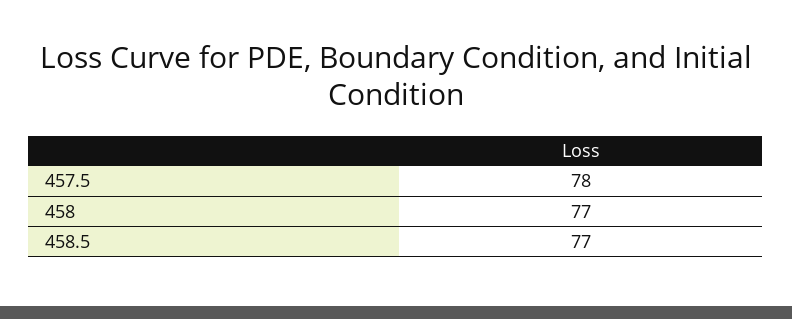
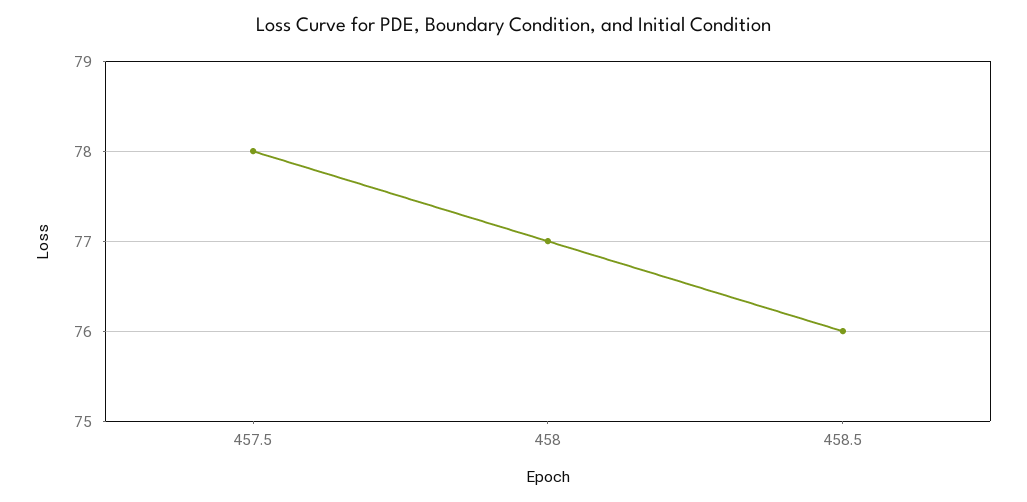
  {
    "457.5": 78,
    "458": 77,
-   "458.5": 77
+   "458.5": 76
  }

